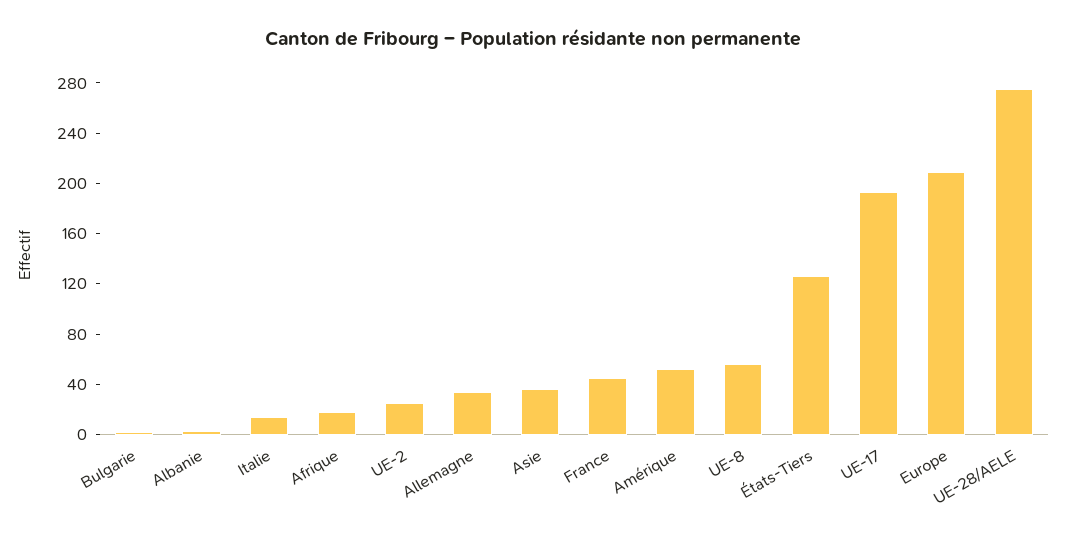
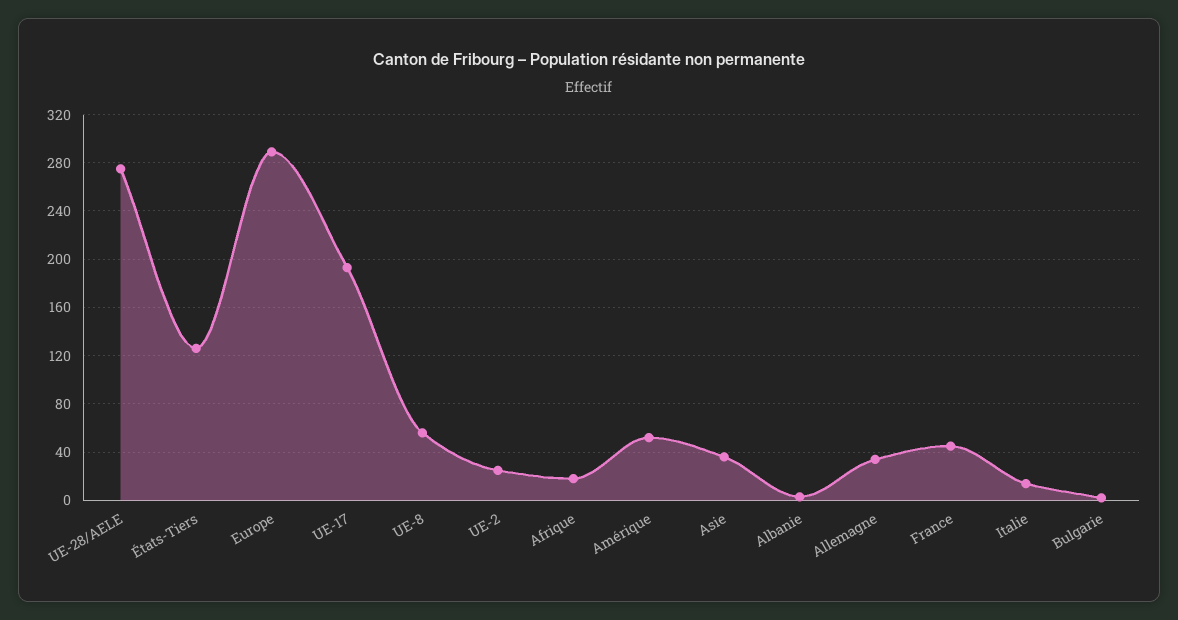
  {
    "Bulgarie": 0,
    "Albanie": 5,
    "Italie": 15,
    "Afrique": 20,
    "UE-2": 25,
    "Allemagne": 35,
    "Asie": 35,
    "France": 45,
    "Amérique": 50,
    "UE-8": 55,
    "États-Tiers": 125,
    "UE-17": 195,
-   "Europe": 210,
+   "Europe": 290,
    "UE-28/AELE": 275
  }

